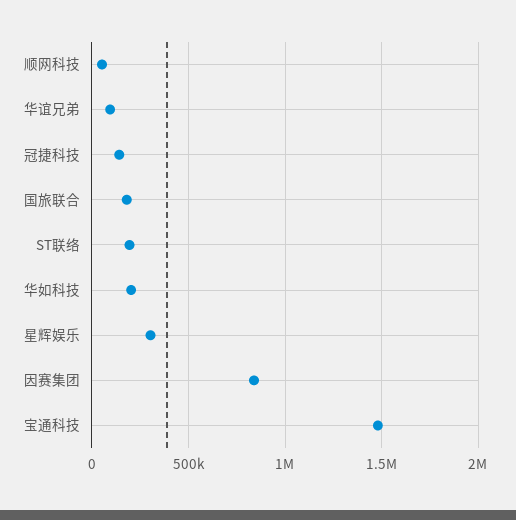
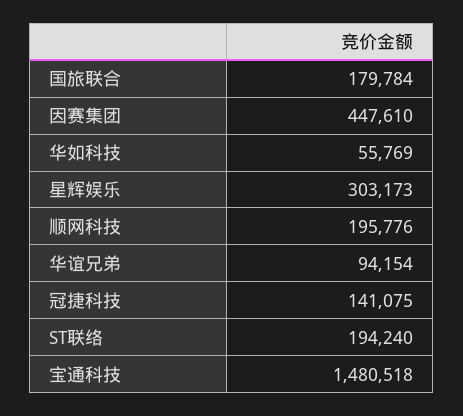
  {
-   "顺网科技": 50000,
+   "顺网科技": 195776,
    "华谊兄弟": 94154,
    "冠捷科技": 141075,
    "国旅联合": 179784,
    "ST联络": 194240,
-   "华如科技": 200000,
+   "华如科技": 55769,
    "星辉娱乐": 303173,
-   "因赛集团": 850000,
+   "因赛集团": 447610,
    "宝通科技": 1480518
  }

